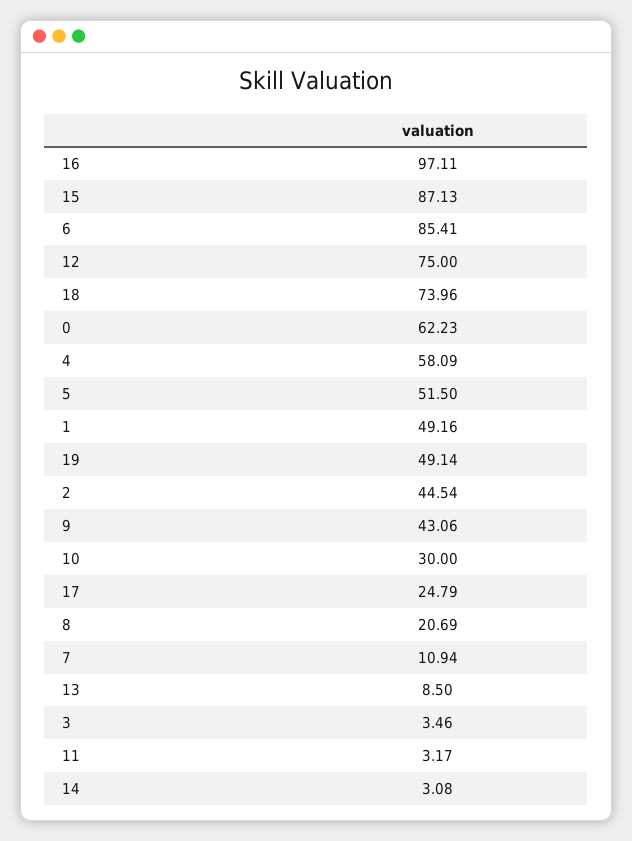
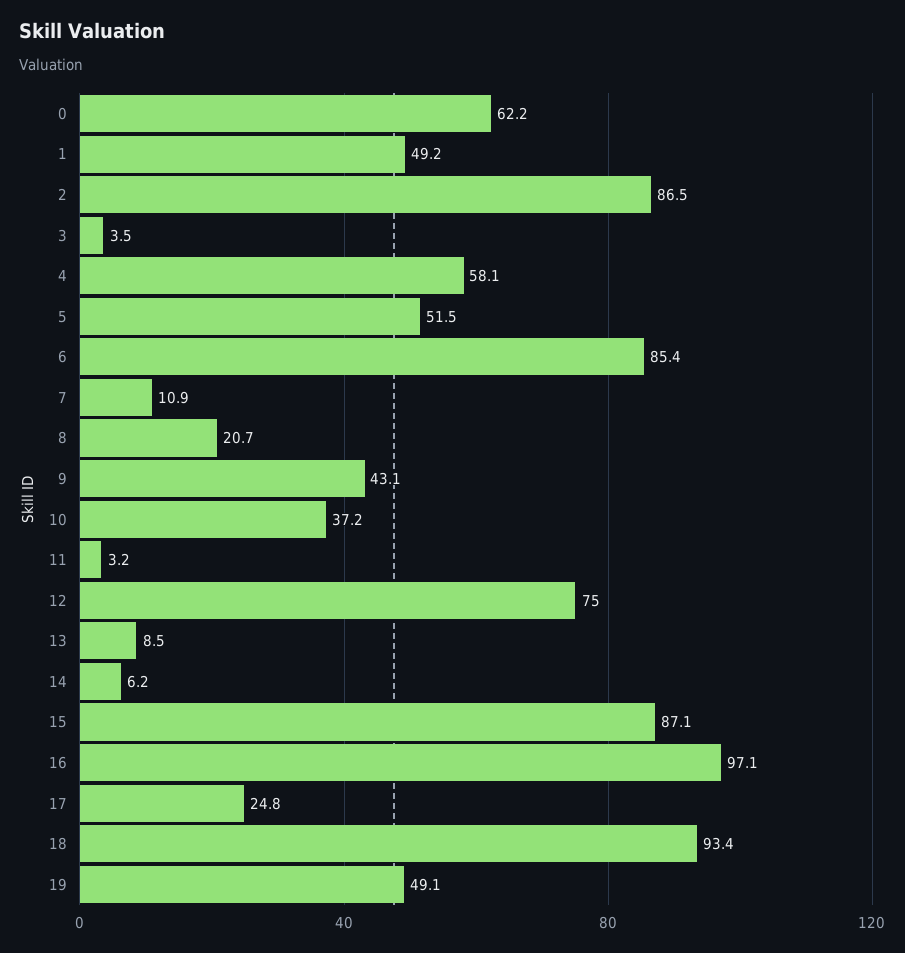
  {
    "16": 97.11,
    "15": 87.13,
    "6": 85.41,
    "12": 75,
-   "18": 73.96,
+   "18": 93.4,
    "0": 62.23,
    "4": 58.09,
    "5": 51.5,
    "1": 49.16,
    "19": 49.14,
-   "2": 44.54,
+   "2": 86.5,
    "9": 43.06,
-   "10": 30,
+   "10": 37.2,
    "17": 24.79,
    "8": 20.69,
    "7": 10.94,
    "13": 8.5,
    "3": 3.46,
    "11": 3.17,
-   "14": 3.08
+   "14": 6.2
  }

